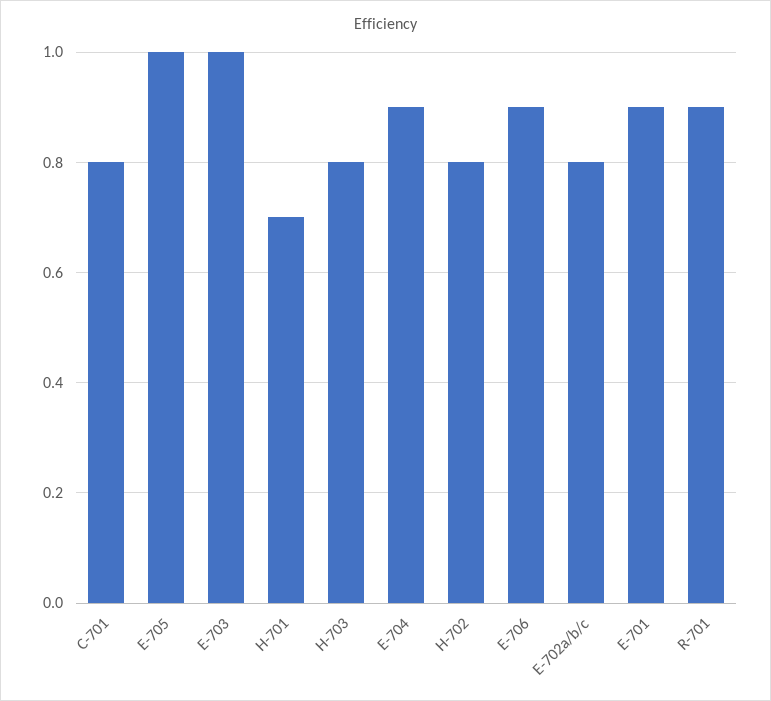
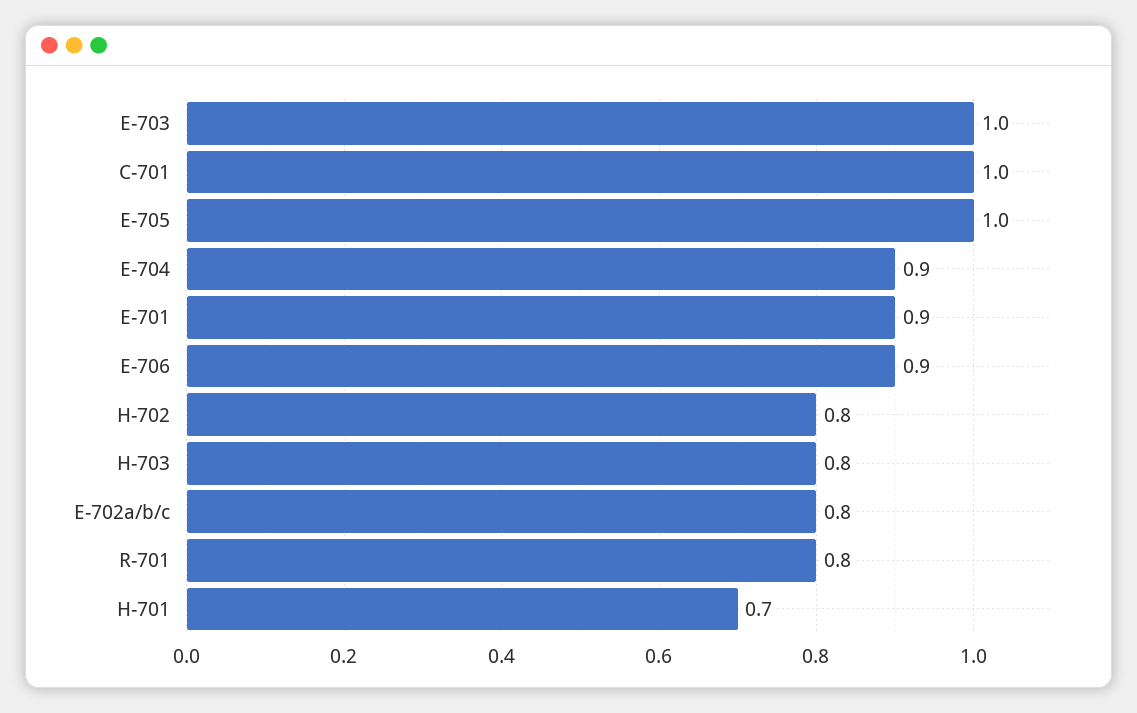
  {
-   "C-701": 0.8,
+   "C-701": 1,
    "E-705": 1,
    "E-703": 1,
    "H-701": 0.7,
    "H-703": 0.8,
    "E-704": 0.9,
    "H-702": 0.8,
    "E-706": 0.9,
    "E-702a/b/c": 0.8,
    "E-701": 0.9,
-   "R-701": 0.9
+   "R-701": 0.8
  }

